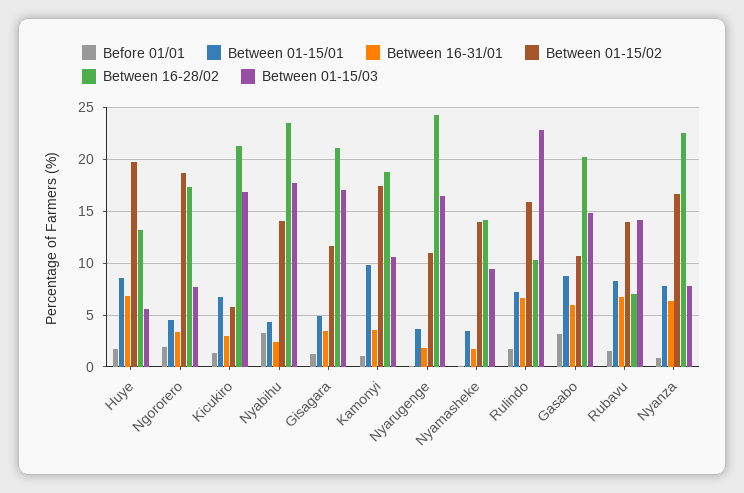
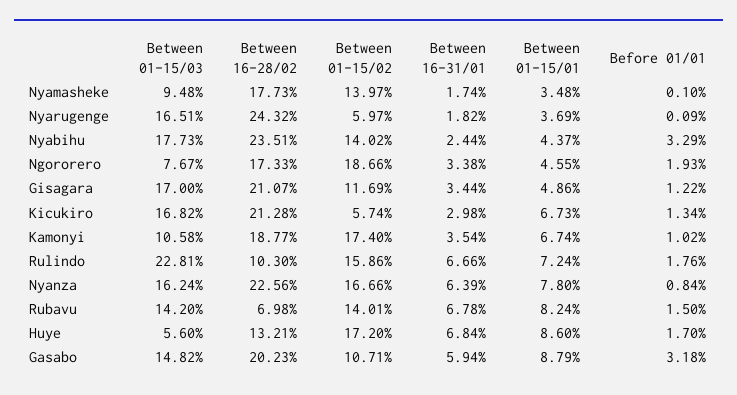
  {
    "Before 01/01": {
      "Huye": 1.7,
      "Ngororero": 1.93,
      "Kicukiro": 1.34,
      "Nyabihu": 3.29,
      "Gisagara": 1.22,
      "Kamonyi": 1.02,
      "Nyarugenge": 0.09,
      "Nyamasheke": 0.1,
      "Rulindo": 1.76,
      "Gasabo": 3.18,
      "Rubavu": 1.5,
      "Nyanza": 0.84
    },
    "Between 01-15/01": {
      "Huye": 8.6,
      "Ngororero": 4.55,
      "Kicukiro": 6.73,
      "Nyabihu": 4.37,
      "Gisagara": 4.86,
-     "Kamonyi": 10,
+     "Kamonyi": 6.74,
      "Nyarugenge": 3.69,
      "Nyamasheke": 3.48,
      "Rulindo": 7.24,
      "Gasabo": 8.79,
      "Rubavu": 8.24,
      "Nyanza": 7.8
    },
    "Between 16-31/01": {
      "Huye": 6.84,
      "Ngororero": 3.38,
      "Kicukiro": 2.98,
      "Nyabihu": 2.44,
      "Gisagara": 3.44,
      "Kamonyi": 3.54,
      "Nyarugenge": 1.82,
      "Nyamasheke": 1.74,
      "Rulindo": 6.66,
      "Gasabo": 5.94,
      "Rubavu": 6.78,
      "Nyanza": 6.39
    },
    "Between 01-15/02": {
-     "Huye": 20,
+     "Huye": 17.2,
      "Ngororero": 18.66,
      "Kicukiro": 5.74,
      "Nyabihu": 14.02,
      "Gisagara": 11.69,
      "Kamonyi": 17.4,
-     "Nyarugenge": 11,
+     "Nyarugenge": 5.97,
      "Nyamasheke": 13.97,
      "Rulindo": 15.86,
      "Gasabo": 10.71,
      "Rubavu": 14.01,
      "Nyanza": 16.66
    },
    "Between 16-28/02": {
      "Huye": 13.21,
      "Ngororero": 17.33,
      "Kicukiro": 21.28,
      "Nyabihu": 23.51,
      "Gisagara": 21.07,
      "Kamonyi": 18.77,
      "Nyarugenge": 24.32,
-     "Nyamasheke": 14,
+     "Nyamasheke": 17.73,
      "Rulindo": 10.3,
      "Gasabo": 20.23,
      "Rubavu": 6.98,
      "Nyanza": 22.56
    },
    "Between 01-15/03": {
      "Huye": 5.6,
      "Ngororero": 7.67,
      "Kicukiro": 16.82,
      "Nyabihu": 17.73,
      "Gisagara": 17,
      "Kamonyi": 10.58,
      "Nyarugenge": 16.51,
      "Nyamasheke": 9.48,
      "Rulindo": 22.81,
      "Gasabo": 14.82,
      "Rubavu": 14.2,
-     "Nyanza": 8
+     "Nyanza": 16.24
    }
  }

